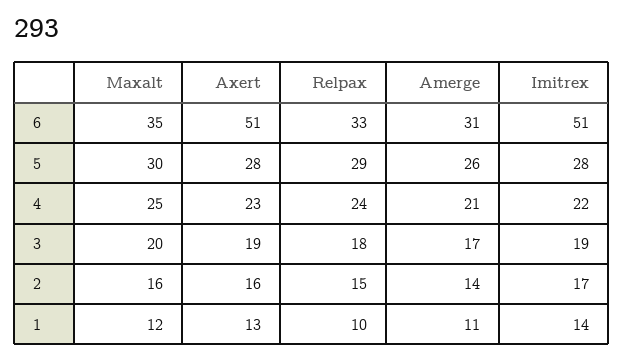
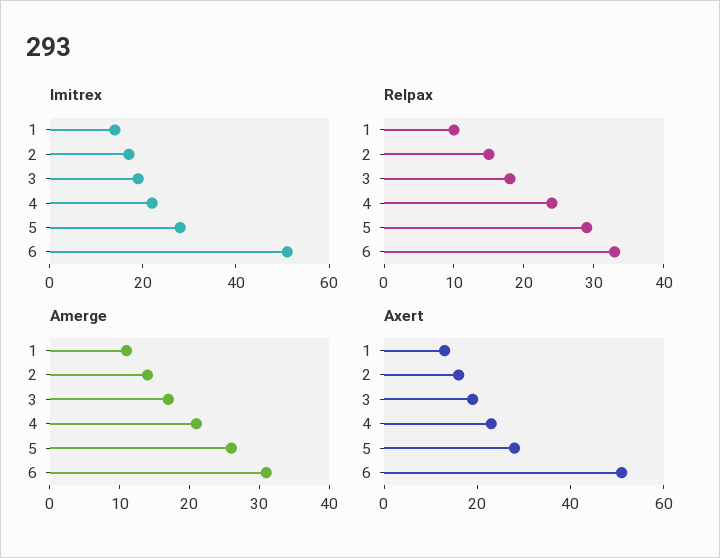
  {
-   "Maxalt": {
-     "6": 35,
-     "5": 30,
-     "4": 25,
-     "3": 20,
-     "2": 16,
-     "1": 12
-   },
    "Axert": {
      "6": 51,
      "5": 28,
      "4": 23,
      "3": 19,
      "2": 16,
      "1": 13
    },
    "Relpax": {
      "6": 33,
      "5": 29,
      "4": 24,
      "3": 18,
      "2": 15,
      "1": 10
    },
    "Amerge": {
      "6": 31,
      "5": 26,
      "4": 21,
      "3": 17,
      "2": 14,
      "1": 11
    },
    "Imitrex": {
      "6": 51,
      "5": 28,
      "4": 22,
      "3": 19,
      "2": 17,
      "1": 14
    }
  }

